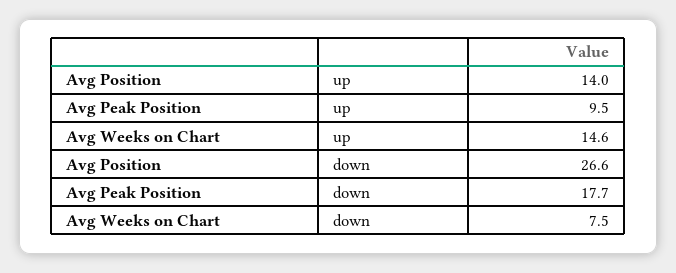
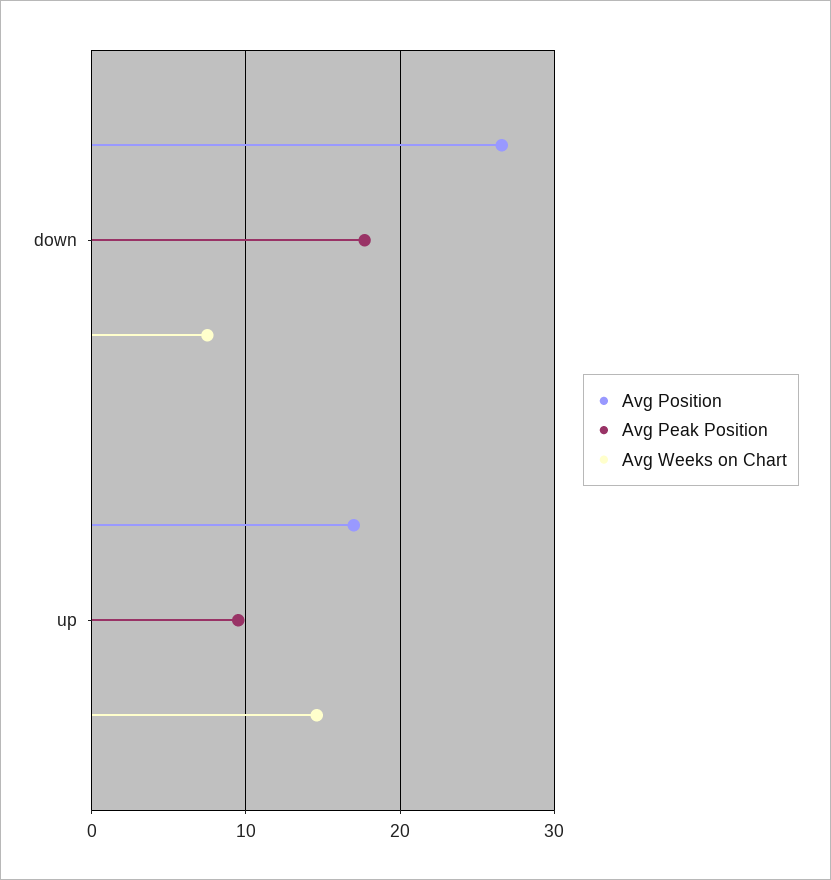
  {
    "Avg Position": {
-     "up": 14,
+     "up": 17,
      "down": 26.6
    },
    "Avg Peak Position": {
      "up": 9.5,
      "down": 17.7
    },
    "Avg Weeks on Chart": {
      "up": 14.6,
      "down": 7.5
    }
  }

